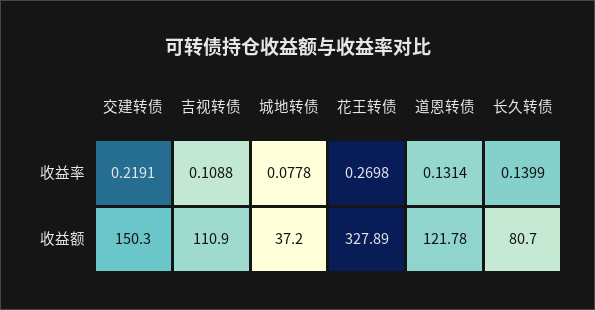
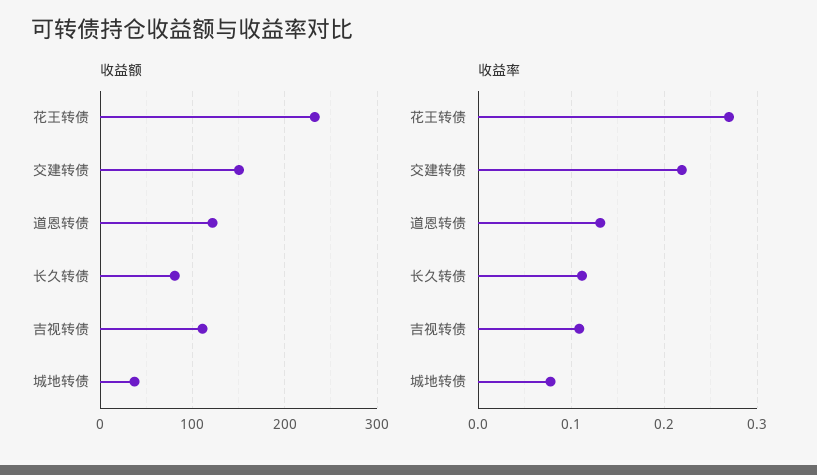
  {
    "收益率": {
      "交建转债": 0.2191,
      "吉视转债": 0.1088,
      "城地转债": 0.0778,
      "花王转债": 0.2698,
      "道恩转债": 0.1314,
-     "长久转债": 0.1399
+     "长久转债": 0.11
    },
    "收益额": {
      "交建转债": 150.3,
      "吉视转债": 110.9,
      "城地转债": 37.2,
-     "花王转债": 327.89,
+     "花王转债": 230,
      "道恩转债": 121.78,
      "长久转债": 80.7
    }
  }

